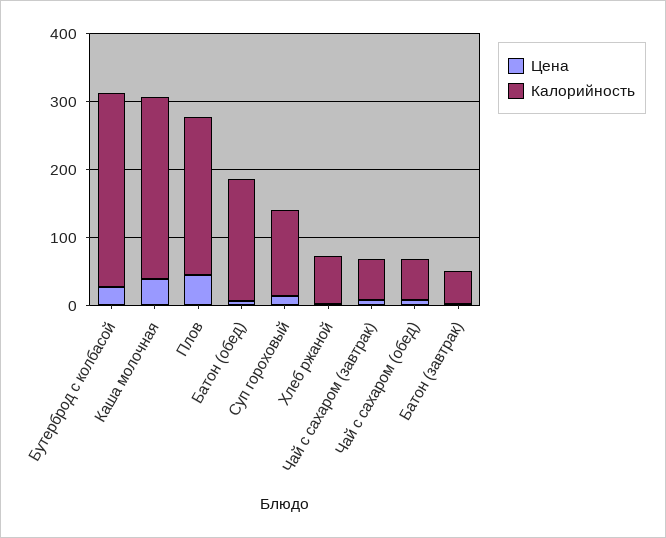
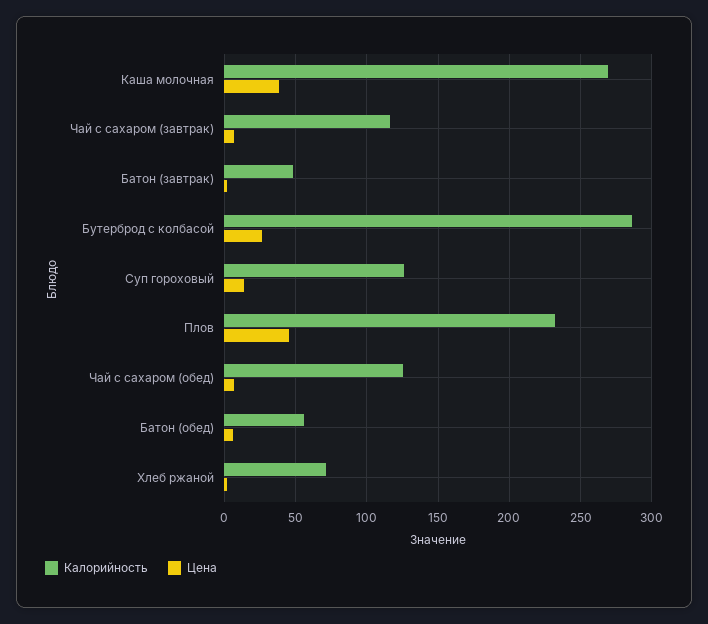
  {
    "Цена": {
      "Бутерброд с колбасой": 25,
      "Каша молочная": 40,
      "Плов": 45,
      "Батон (обед)": 5,
      "Суп гороховый": 15,
      "Хлеб ржаной": 0,
      "Чай с сахаром (завтрак)": 5,
      "Чай с сахаром (обед)": 5,
      "Батон (завтрак)": 0
    },
    "Калорийность": {
      "Бутерброд с колбасой": 285,
      "Каша молочная": 270,
      "Плов": 230,
-     "Батон (обед)": 180,
+     "Батон (обед)": 55,
      "Суп гороховый": 125,
      "Хлеб ржаной": 70,
-     "Чай с сахаром (завтрак)": 60,
+     "Чай с сахаром (завтрак)": 115,
-     "Чай с сахаром (обед)": 60,
+     "Чай с сахаром (обед)": 125,
      "Батон (завтрак)": 50
    }
  }

